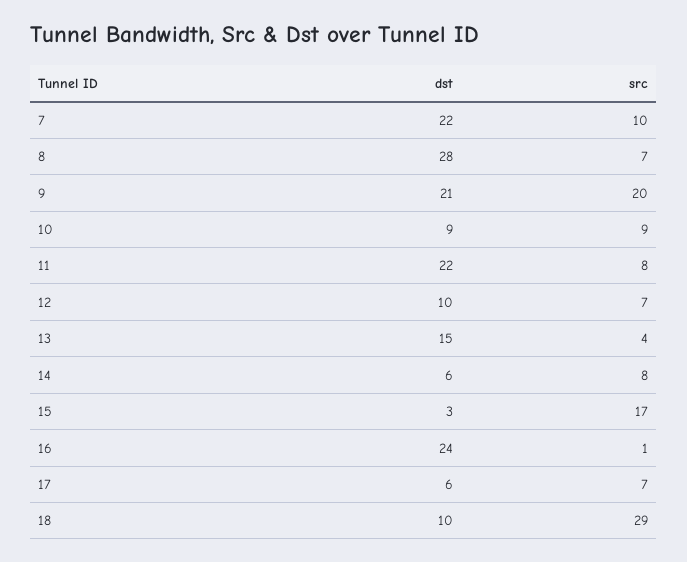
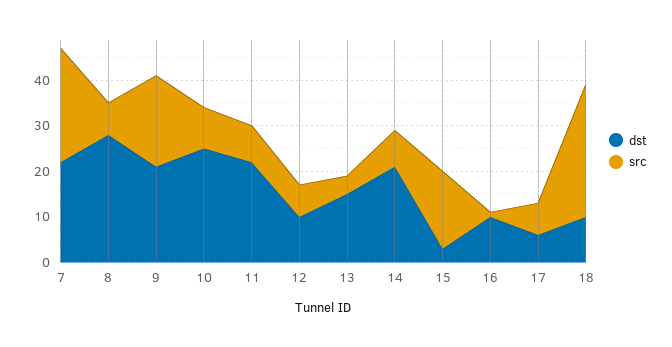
  {
    "dst": {
      "7": 22,
      "8": 28,
      "9": 21,
-     "10": 9,
+     "10": 25,
      "11": 22,
      "12": 10,
      "13": 15,
-     "14": 6,
+     "14": 20,
      "15": 3,
-     "16": 24,
+     "16": 10,
      "17": 6,
      "18": 10
    },
    "src": {
-     "7": 10,
+     "7": 25,
      "8": 7,
      "9": 20,
      "10": 9,
      "11": 8,
      "12": 7,
      "13": 4,
      "14": 8,
      "15": 17,
      "16": 1,
      "17": 7,
      "18": 29
    }
  }

